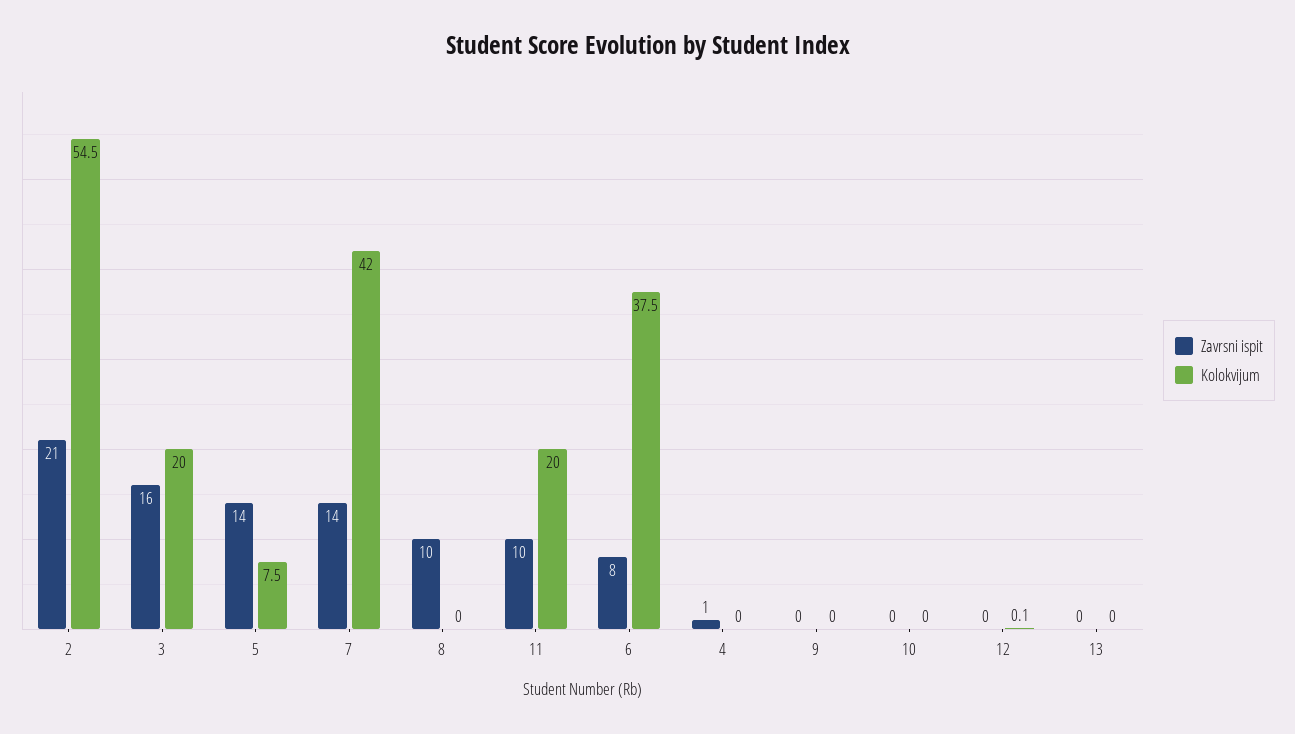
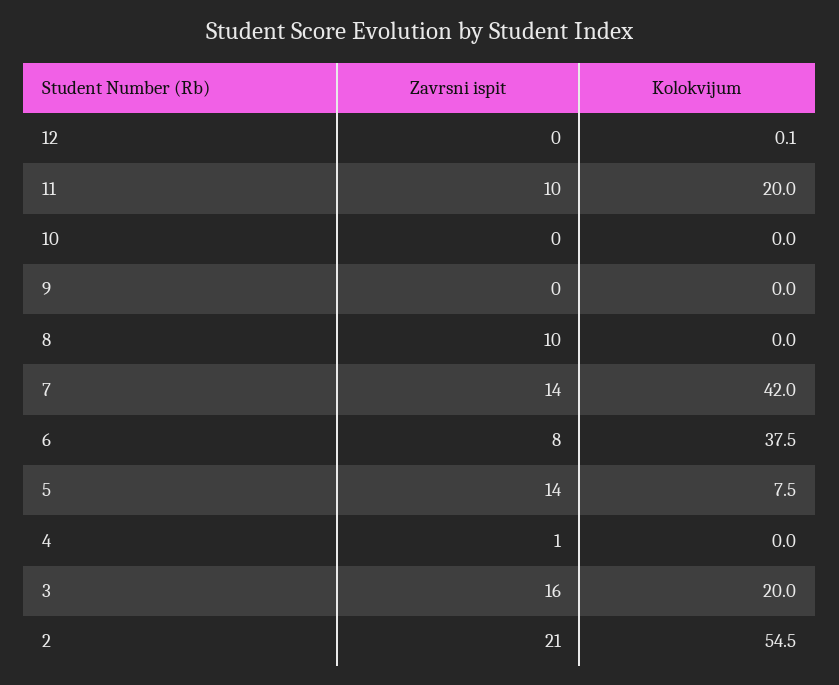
  {
    "Zavrsni ispit": {
      "2": 21,
      "3": 16,
      "5": 14,
      "7": 14,
      "8": 10,
      "11": 10,
      "6": 8,
      "4": 1,
      "9": 0,
      "10": 0,
-     "12": 0,
+     "12": 0
-     "13": 0
    },
    "Kolokvijum": {
      "2": 54.5,
      "3": 20,
      "5": 7.5,
      "7": 42,
      "8": 0,
      "11": 20,
      "6": 37.5,
      "4": 0,
      "9": 0,
      "10": 0,
-     "12": 0.1,
+     "12": 0.1
-     "13": 0
    }
  }

